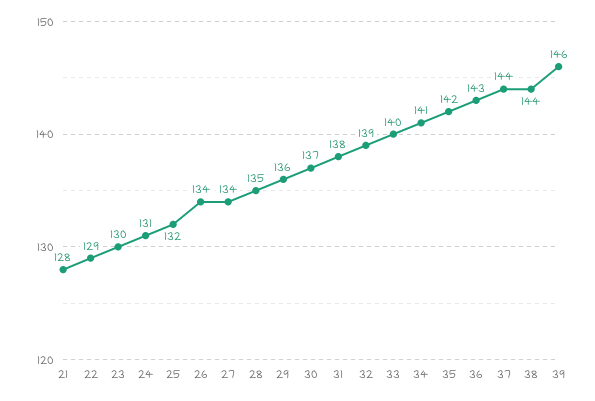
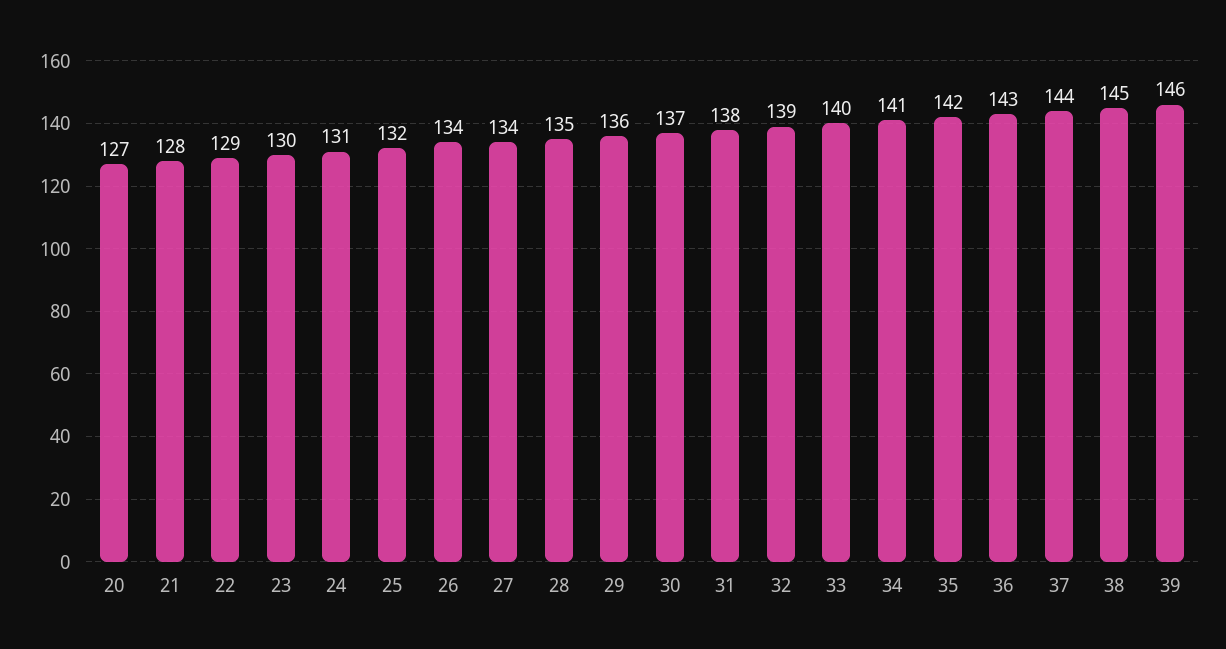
  {
    "21": 128,
    "22": 129,
    "23": 130,
    "24": 131,
    "25": 132,
    "26": 134,
    "27": 134,
    "28": 135,
    "29": 136,
    "30": 137,
    "31": 138,
    "32": 139,
    "33": 140,
    "34": 141,
    "35": 142,
    "36": 143,
    "37": 144,
-   "38": 144,
+   "38": 145,
-   "39": 146
+   "39": 146,
+   "20": 127
  }

